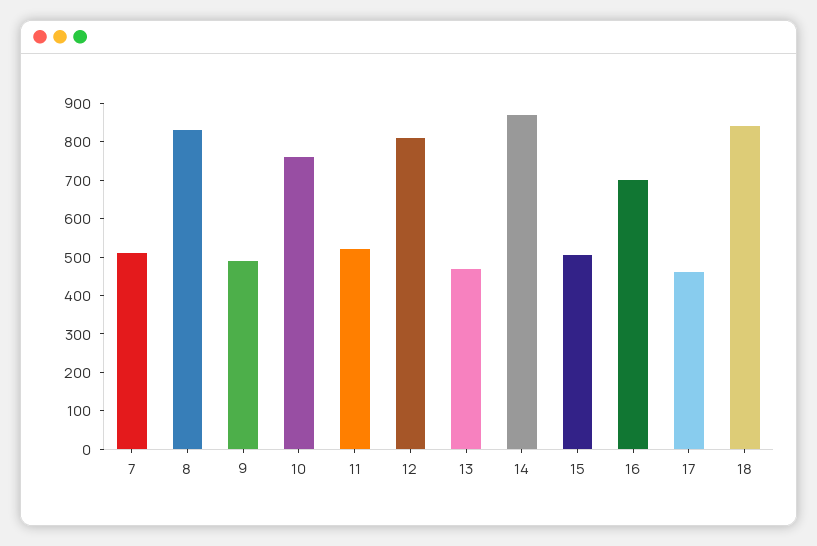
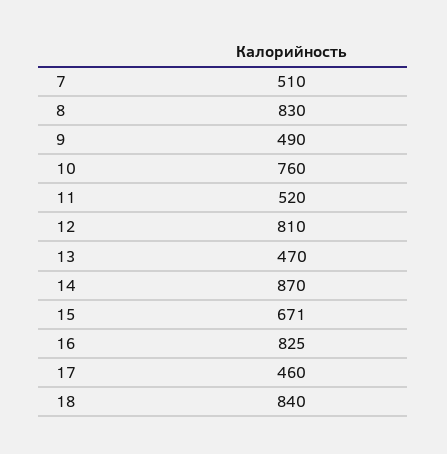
  {
    "7": 510,
    "8": 830,
    "9": 490,
    "10": 760,
    "11": 520,
    "12": 810,
    "13": 470,
    "14": 870,
-   "15": 500,
+   "15": 671,
-   "16": 700,
+   "16": 825,
    "17": 460,
    "18": 840
  }

